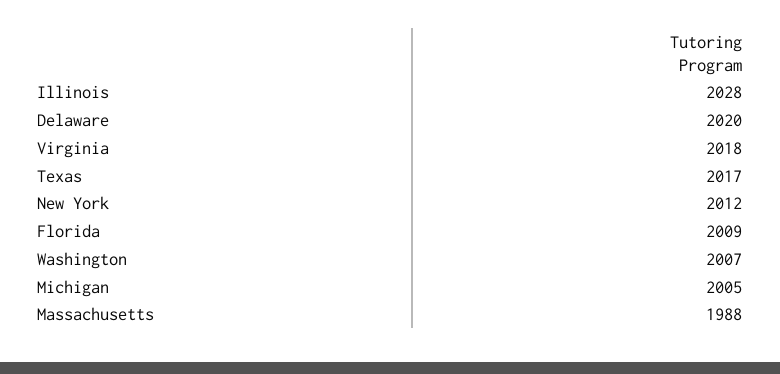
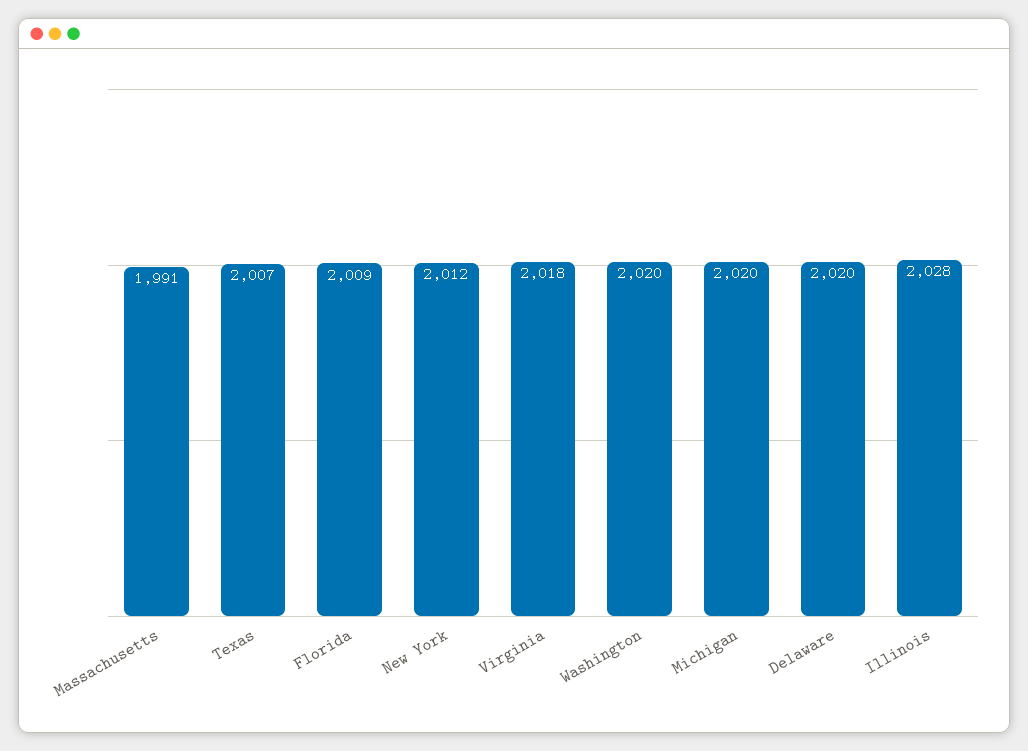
  {
    "Illinois": 2028,
    "Delaware": 2020,
    "Virginia": 2018,
-   "Texas": 2017,
+   "Texas": 2007,
    "New York": 2012,
    "Florida": 2009,
-   "Washington": 2007,
+   "Washington": 2020,
-   "Michigan": 2005,
+   "Michigan": 2020,
-   "Massachusetts": 1988
+   "Massachusetts": 1991
  }

